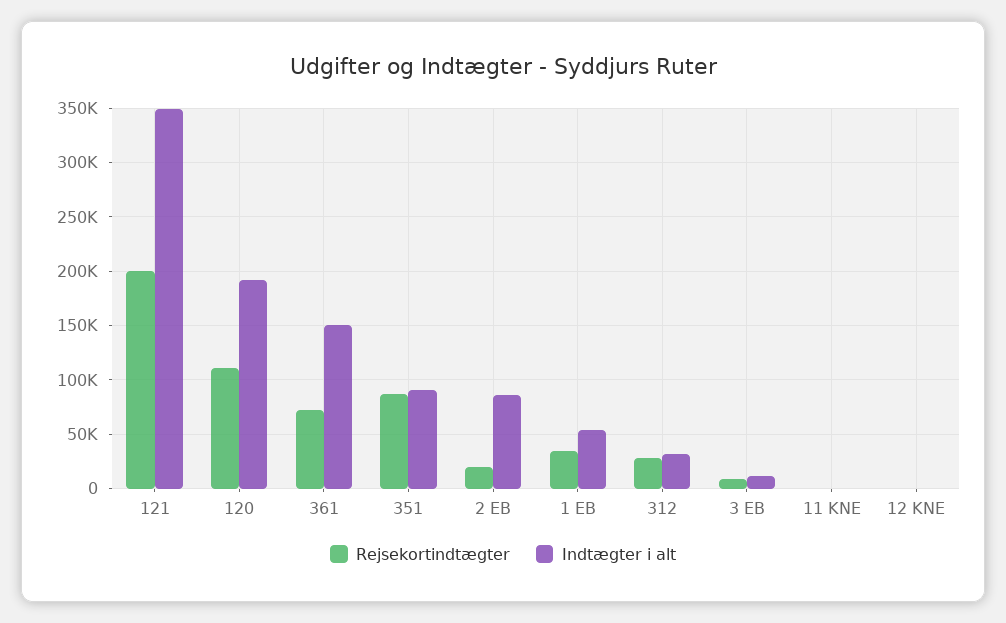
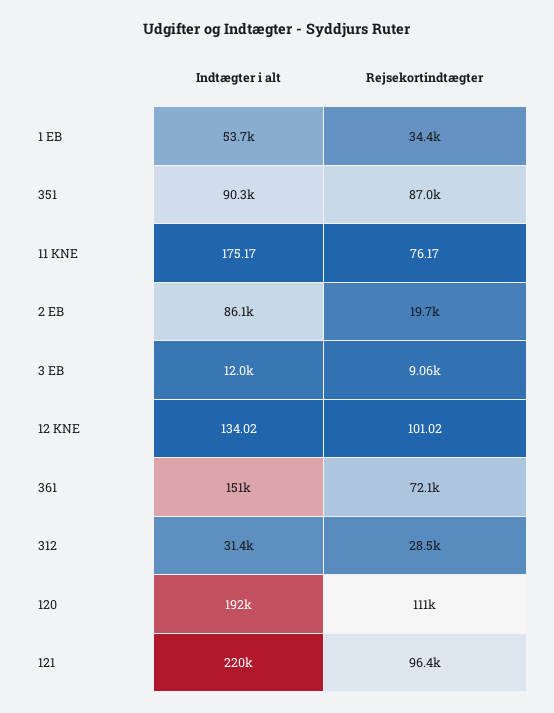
  {
    "Rejsekortindtægter": {
-     "121": 200000,
+     "121": 96400,
      "120": 111000,
      "361": 72100,
      "351": 87000,
      "2 EB": 19700,
      "1 EB": 34400,
      "312": 28500,
      "3 EB": 9060,
      "11 KNE": 76.17,
      "12 KNE": 101.02
    },
    "Indtægter i alt": {
-     "121": 350000,
+     "121": 220000,
      "120": 192000,
      "361": 151000,
      "351": 90300,
      "2 EB": 86100,
      "1 EB": 53700,
      "312": 31400,
      "3 EB": 12000,
      "11 KNE": 175.17,
      "12 KNE": 134.02
    }
  }

